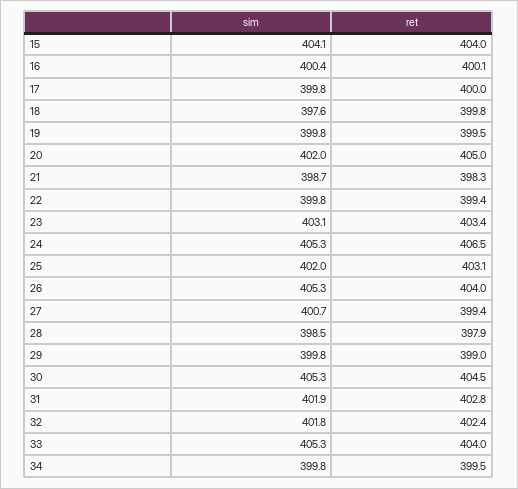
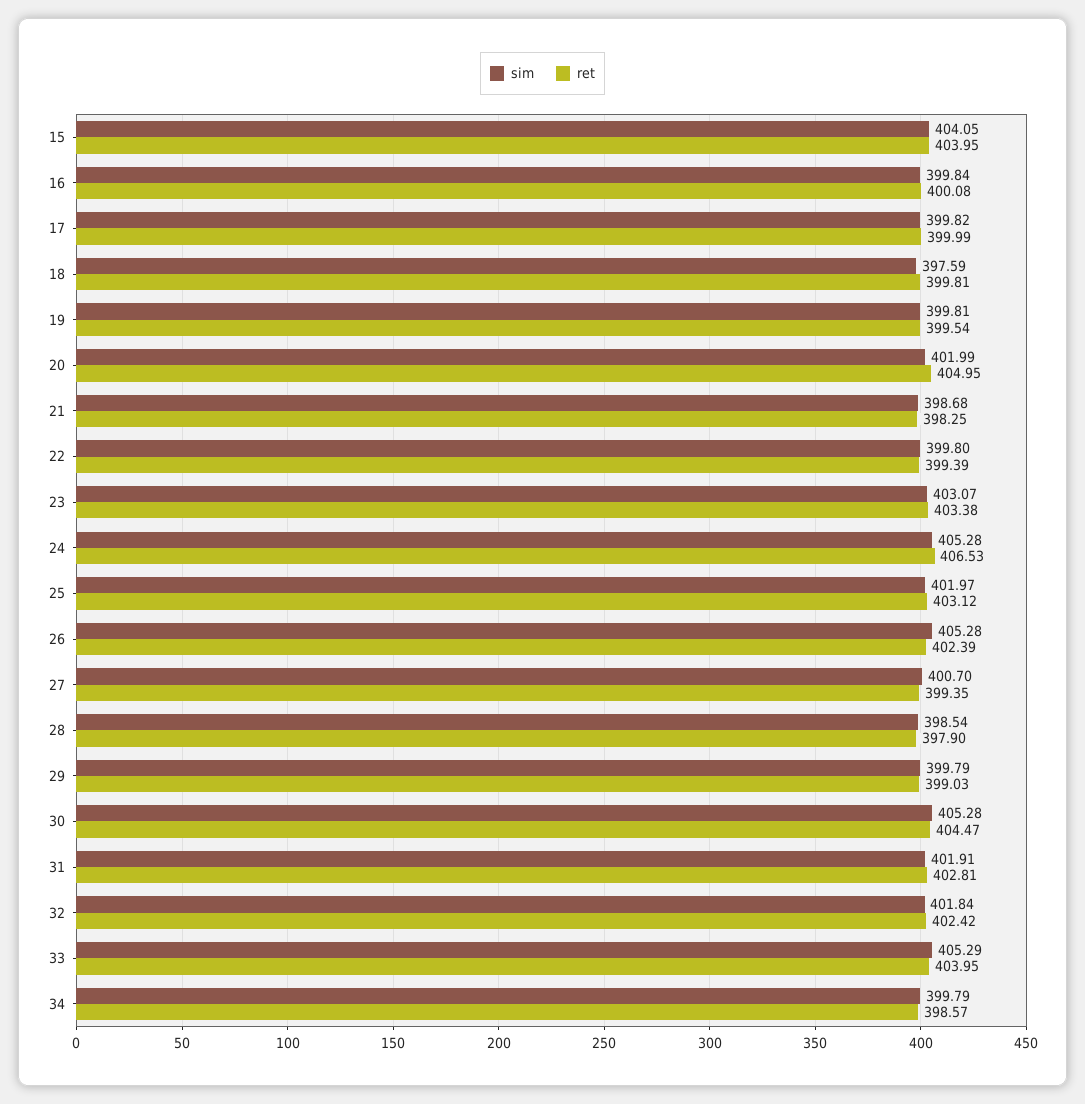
  {
    "sim": {
      "15": 404.05,
-     "16": 400.4,
+     "16": 399.84,
      "17": 399.82,
      "18": 397.59,
      "19": 399.81,
      "20": 401.99,
      "21": 398.68,
      "22": 399.8,
      "23": 403.07,
      "24": 405.28,
      "25": 401.97,
      "26": 405.28,
      "27": 400.7,
      "28": 398.54,
      "29": 399.79,
      "30": 405.28,
      "31": 401.91,
      "32": 401.84,
      "33": 405.29,
      "34": 399.79
    },
    "ret": {
      "15": 403.95,
      "16": 400.08,
      "17": 399.99,
      "18": 399.81,
      "19": 399.54,
      "20": 404.95,
      "21": 398.25,
      "22": 399.39,
      "23": 403.38,
      "24": 406.53,
      "25": 403.12,
-     "26": 404,
+     "26": 402.39,
      "27": 399.35,
      "28": 397.9,
      "29": 399.03,
      "30": 404.47,
      "31": 402.81,
      "32": 402.42,
      "33": 403.95,
-     "34": 399.5
+     "34": 398.57
    }
  }

